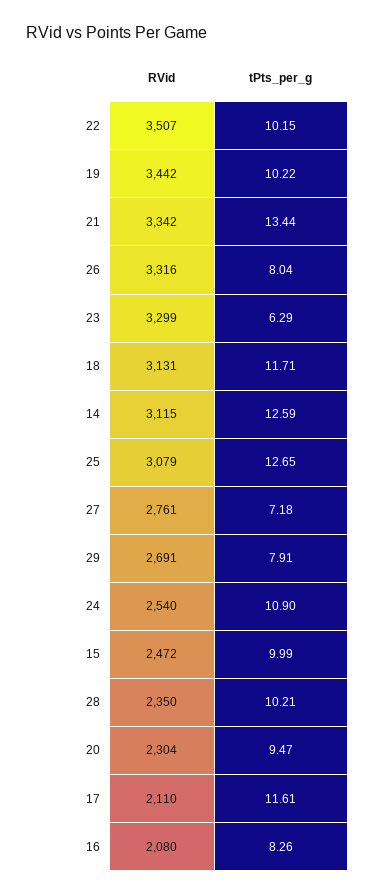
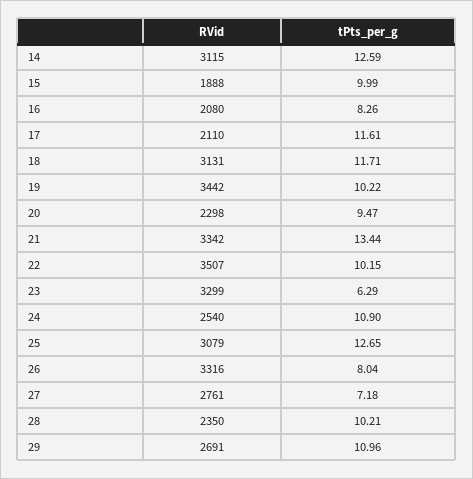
  {
    "RVid": {
      "22": 3507,
      "19": 3442,
      "21": 3342,
      "26": 3316,
      "23": 3299,
      "18": 3131,
      "14": 3115,
      "25": 3079,
      "27": 2761,
      "29": 2691,
      "24": 2540,
-     "15": 2472,
+     "15": 1888,
      "28": 2350,
-     "20": 2304,
+     "20": 2298,
      "17": 2110,
      "16": 2080
    },
    "tPts_per_g": {
      "22": 10.15,
      "19": 10.22,
      "21": 13.44,
      "26": 8.04,
      "23": 6.29,
      "18": 11.71,
      "14": 12.59,
      "25": 12.65,
      "27": 7.18,
-     "29": 7.91,
+     "29": 10.96,
      "24": 10.9,
      "15": 9.99,
      "28": 10.21,
      "20": 9.47,
      "17": 11.61,
      "16": 8.26
    }
  }

